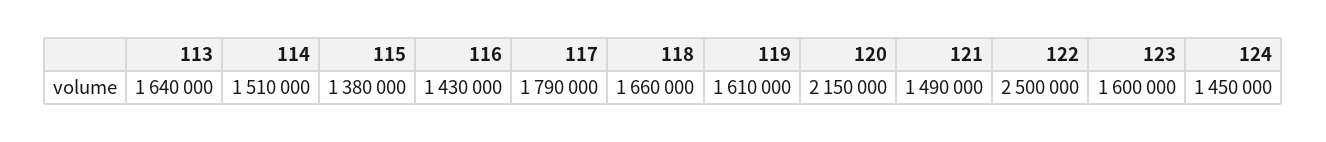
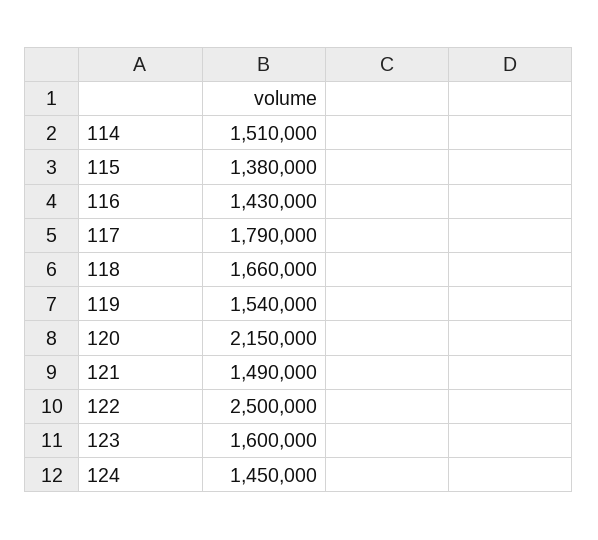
  {
-   "113": 1640000,
    "114": 1510000,
    "115": 1380000,
    "116": 1430000,
    "117": 1790000,
    "118": 1660000,
-   "119": 1610000,
+   "119": 1540000,
    "120": 2150000,
    "121": 1490000,
    "122": 2500000,
    "123": 1600000,
    "124": 1450000
  }

